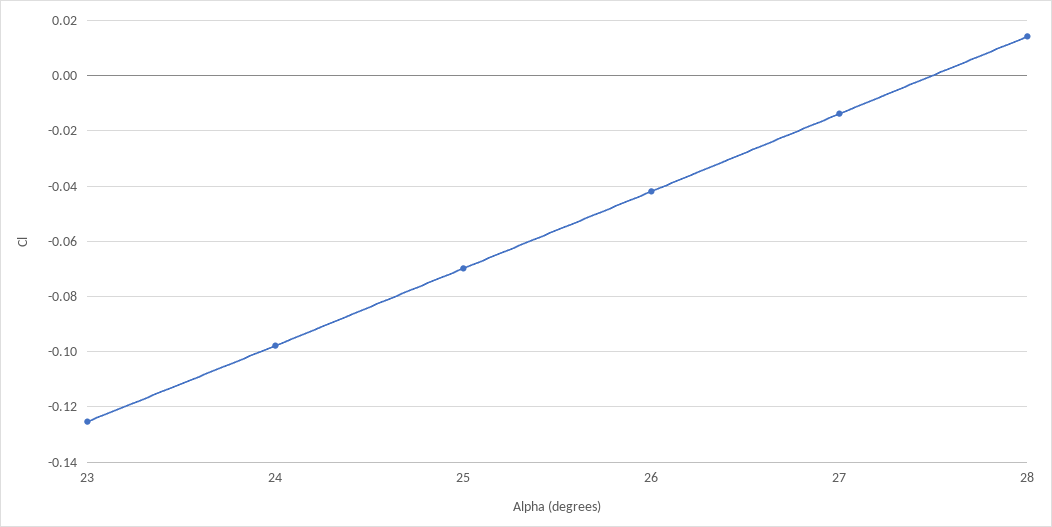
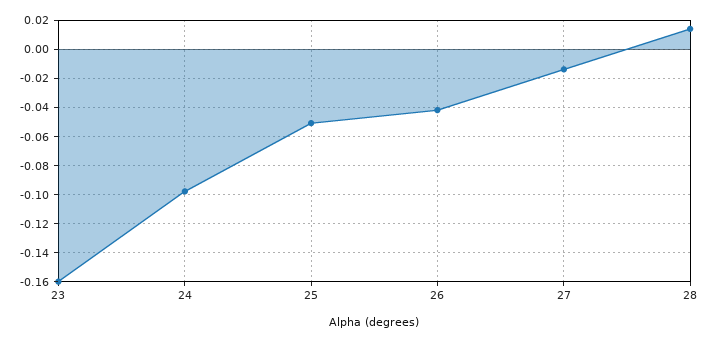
  {
-   "23": -0.125,
+   "23": -0.16,
    "24": -0.0975,
-   "25": -0.07,
+   "25": -0.05,
    "26": -0.0425,
    "27": -0.015,
    "28": 0.015
  }

